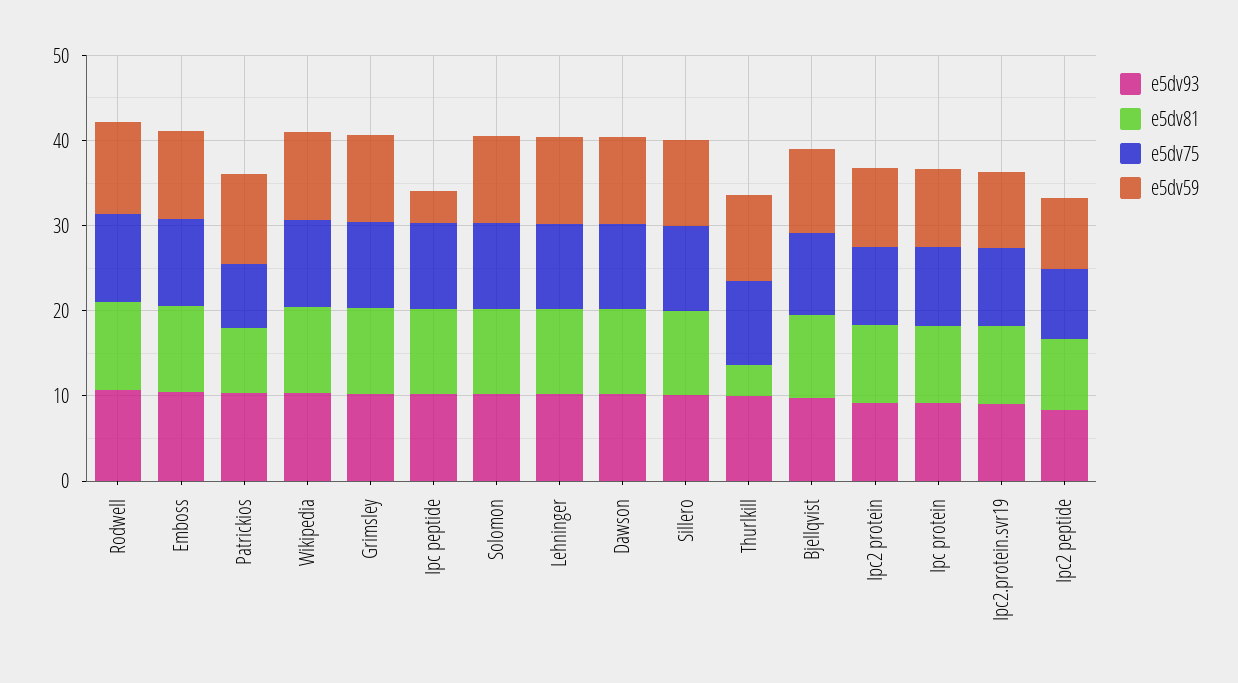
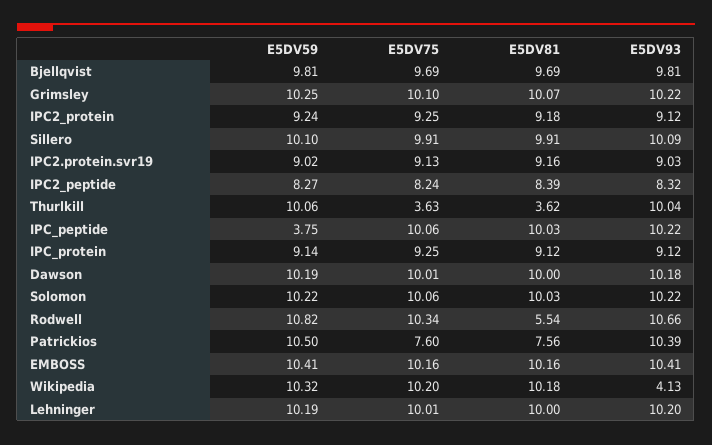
  {
    "e5dv93": {
      "Rodwell": 10.66,
      "Emboss": 10.41,
      "Patrickios": 10.39,
-     "Wikipedia": 10,
+     "Wikipedia": 4.13,
      "Grimsley": 10.22,
      "Ipc peptide": 10.22,
      "Solomon": 10.22,
      "Lehninger": 10.2,
      "Dawson": 10.18,
      "Sillero": 10.09,
      "Thurlkill": 10.04,
      "Bjellqvist": 9.81,
      "Ipc2 protein": 9.12,
      "Ipc protein": 9.12,
      "Ipc2.protein.svr19": 9.03,
      "Ipc2 peptide": 8.32
    },
    "e5dv81": {
-     "Rodwell": 10,
+     "Rodwell": 5.54,
      "Emboss": 10.16,
      "Patrickios": 7.56,
      "Wikipedia": 10.18,
      "Grimsley": 10.07,
      "Ipc peptide": 10.03,
      "Solomon": 10.03,
      "Lehninger": 10,
      "Dawson": 10,
      "Sillero": 9.91,
      "Thurlkill": 3.62,
      "Bjellqvist": 9.69,
      "Ipc2 protein": 9.18,
      "Ipc protein": 9.12,
      "Ipc2.protein.svr19": 9.16,
      "Ipc2 peptide": 8.39
    },
    "e5dv75": {
      "Rodwell": 10.34,
      "Emboss": 10.16,
      "Patrickios": 7.6,
      "Wikipedia": 10.2,
      "Grimsley": 10.1,
      "Ipc peptide": 10.06,
      "Solomon": 10.06,
      "Lehninger": 10.01,
      "Dawson": 10.01,
      "Sillero": 9.91,
-     "Thurlkill": 10,
+     "Thurlkill": 3.63,
      "Bjellqvist": 9.69,
      "Ipc2 protein": 9.25,
      "Ipc protein": 9.25,
      "Ipc2.protein.svr19": 9.13,
      "Ipc2 peptide": 8.24
    },
    "e5dv59": {
      "Rodwell": 10.82,
      "Emboss": 10.41,
      "Patrickios": 10.5,
      "Wikipedia": 10.32,
      "Grimsley": 10.25,
      "Ipc peptide": 3.75,
      "Solomon": 10.22,
      "Lehninger": 10.19,
      "Dawson": 10.19,
      "Sillero": 10.1,
      "Thurlkill": 10.06,
      "Bjellqvist": 9.81,
      "Ipc2 protein": 9.24,
      "Ipc protein": 9.14,
      "Ipc2.protein.svr19": 9.02,
      "Ipc2 peptide": 8.27
    }
  }

